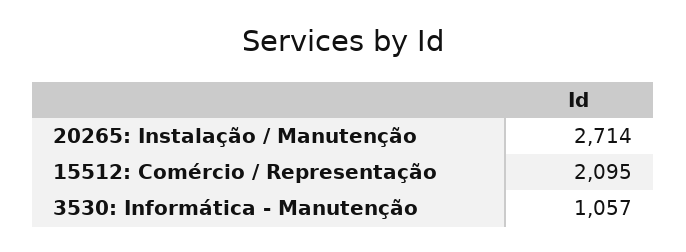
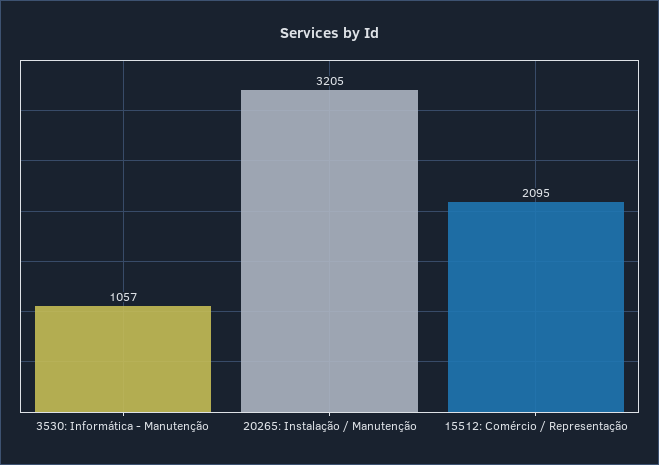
  {
-   "20265: Instalação / Manutenção": 2714,
+   "20265: Instalação / Manutenção": 3205,
    "15512: Comércio / Representação": 2095,
    "3530: Informática - Manutenção": 1057
  }

